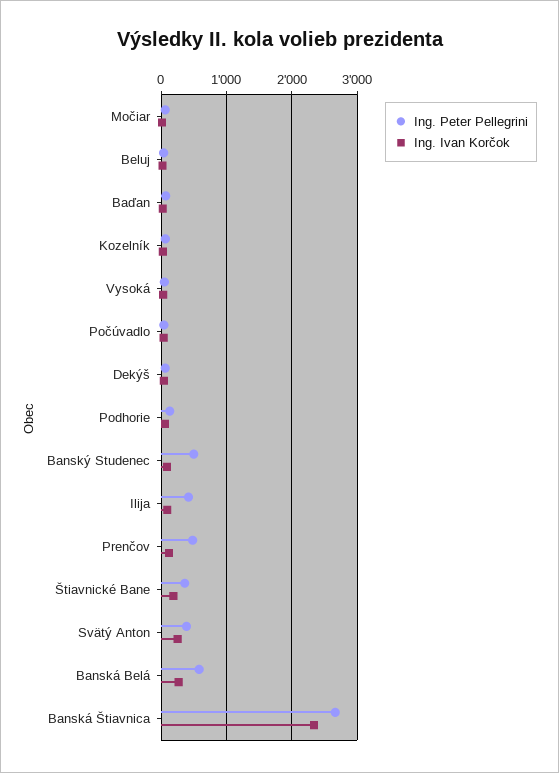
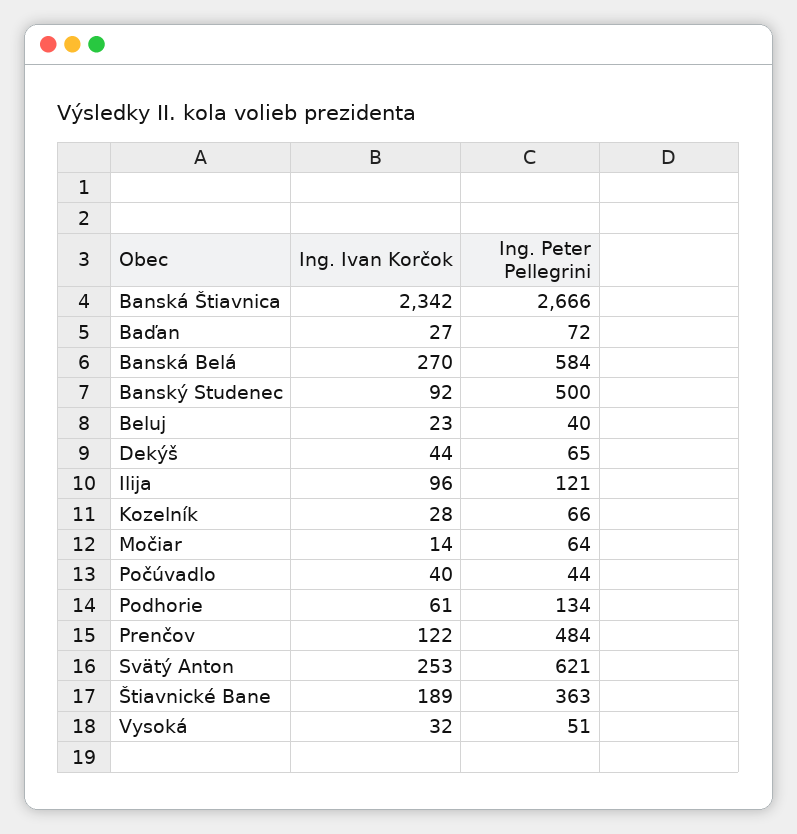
  {
    "Ing. Peter Pellegrini": {
      "Močiar": 64,
      "Beluj": 40,
      "Baďan": 72,
      "Kozelník": 66,
      "Vysoká": 51,
      "Počúvadlo": 44,
      "Dekýš": 65,
      "Podhorie": 134,
      "Banský Studenec": 500,
-     "Ilija": 400,
+     "Ilija": 121,
      "Prenčov": 484,
      "Štiavnické Bane": 363,
-     "Svätý Anton": 400,
+     "Svätý Anton": 621,
      "Banská Belá": 584,
      "Banská Štiavnica": 2666
    },
    "Ing. Ivan Korčok": {
      "Močiar": 14,
      "Beluj": 23,
      "Baďan": 27,
      "Kozelník": 28,
      "Vysoká": 32,
      "Počúvadlo": 40,
      "Dekýš": 44,
      "Podhorie": 61,
      "Banský Studenec": 92,
      "Ilija": 96,
      "Prenčov": 122,
      "Štiavnické Bane": 189,
      "Svätý Anton": 253,
      "Banská Belá": 270,
      "Banská Štiavnica": 2342
    }
  }

